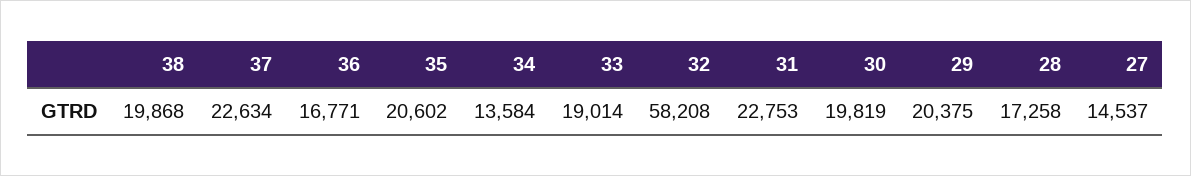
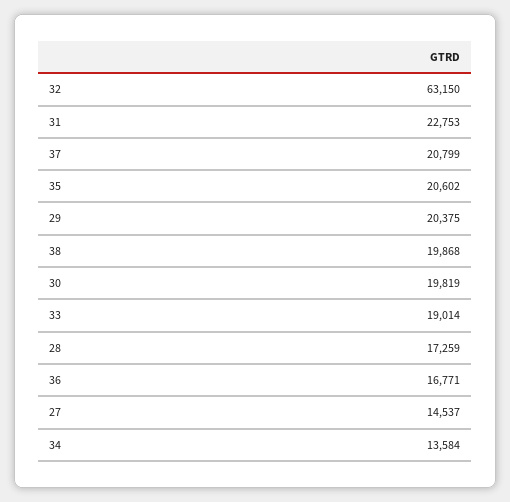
  {
    "38": 19868,
-   "37": 22634,
+   "37": 20799,
    "36": 16771,
    "35": 20602,
    "34": 13584,
    "33": 19014,
-   "32": 58208,
+   "32": 63150,
    "31": 22753,
    "30": 19819,
    "29": 20375,
-   "28": 17258,
+   "28": 17259,
    "27": 14537
  }

